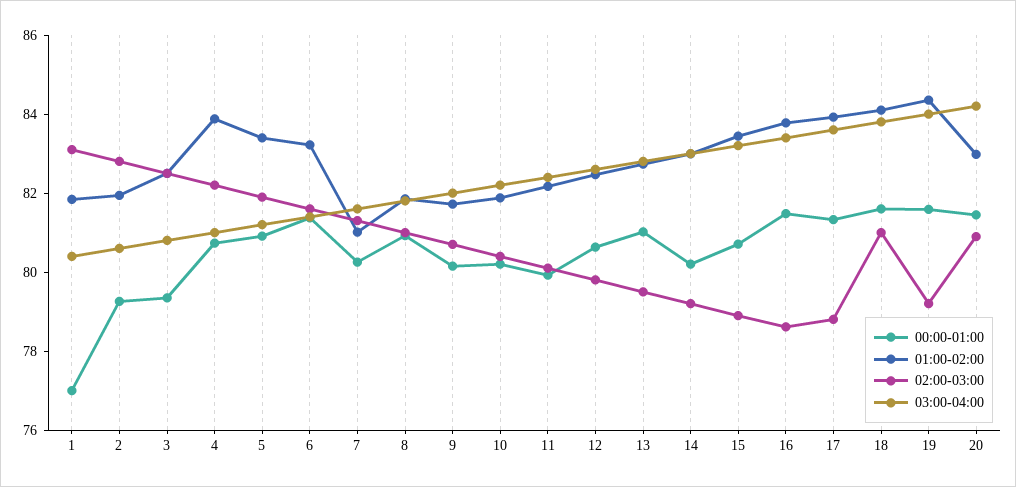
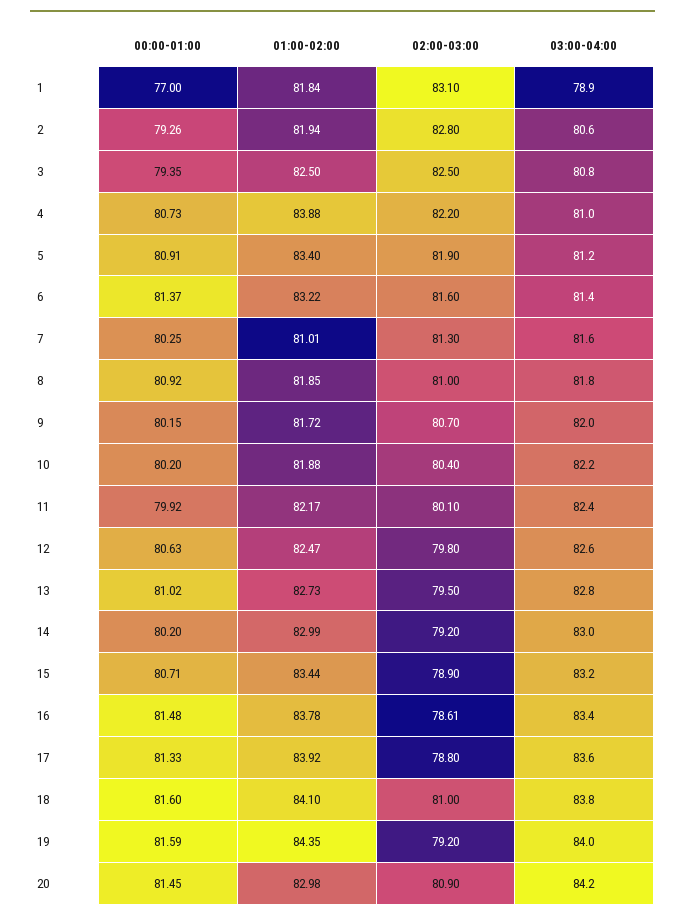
  {
    "00:00-01:00": {
      "1": 77,
      "2": 79.26,
      "3": 79.35,
      "4": 80.73,
      "5": 80.91,
      "6": 81.37,
      "7": 80.25,
      "8": 80.92,
      "9": 80.15,
      "10": 80.2,
      "11": 79.92,
      "12": 80.63,
      "13": 81.02,
      "14": 80.2,
      "15": 80.71,
      "16": 81.48,
      "17": 81.33,
      "18": 81.6,
      "19": 81.59,
      "20": 81.45
    },
    "01:00-02:00": {
      "1": 81.84,
      "2": 81.94,
      "3": 82.5,
      "4": 83.88,
      "5": 83.4,
      "6": 83.22,
      "7": 81.01,
      "8": 81.85,
      "9": 81.72,
      "10": 81.88,
      "11": 82.17,
      "12": 82.47,
      "13": 82.73,
      "14": 82.99,
      "15": 83.44,
      "16": 83.78,
      "17": 83.92,
      "18": 84.1,
      "19": 84.35,
      "20": 82.98
    },
    "02:00-03:00": {
      "1": 83.1,
      "2": 82.8,
      "3": 82.5,
      "4": 82.2,
      "5": 81.9,
      "6": 81.6,
      "7": 81.3,
      "8": 81,
      "9": 80.7,
      "10": 80.4,
      "11": 80.1,
      "12": 79.8,
      "13": 79.5,
      "14": 79.2,
      "15": 78.9,
      "16": 78.61,
      "17": 78.8,
      "18": 81,
      "19": 79.2,
      "20": 80.9
    },
    "03:00-04:00": {
-     "1": 80.5,
+     "1": 78.9,
      "2": 80.6,
      "3": 80.8,
      "4": 81,
      "5": 81.2,
      "6": 81.4,
      "7": 81.6,
      "8": 81.8,
      "9": 82,
      "10": 82.2,
      "11": 82.4,
      "12": 82.6,
      "13": 82.8,
      "14": 83,
      "15": 83.2,
      "16": 83.4,
      "17": 83.6,
      "18": 83.8,
      "19": 84,
      "20": 84.2
    }
  }

